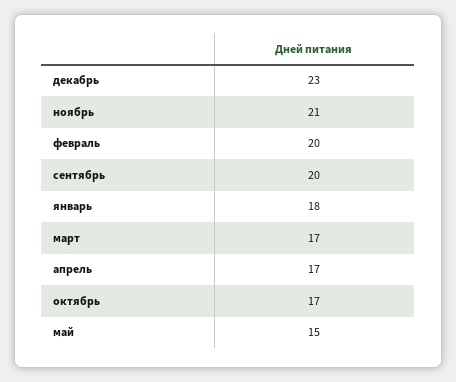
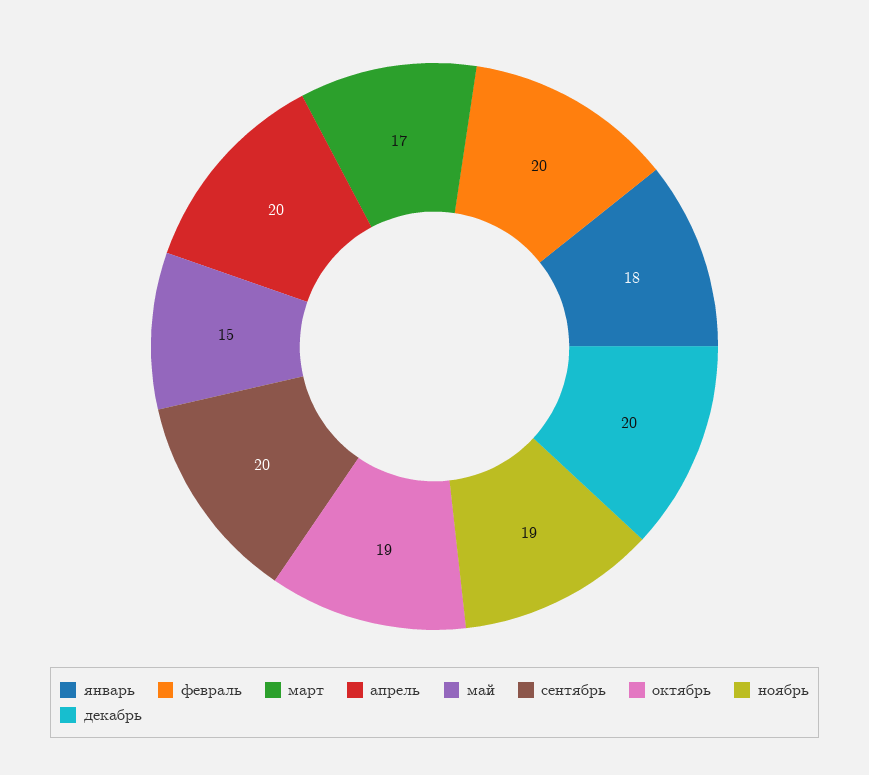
  {
-   "декабрь": 23,
+   "декабрь": 20,
-   "ноябрь": 21,
+   "ноябрь": 19,
    "февраль": 20,
    "сентябрь": 20,
    "январь": 18,
    "март": 17,
-   "апрель": 17,
+   "апрель": 20,
-   "октябрь": 17,
+   "октябрь": 19,
    "май": 15
  }

